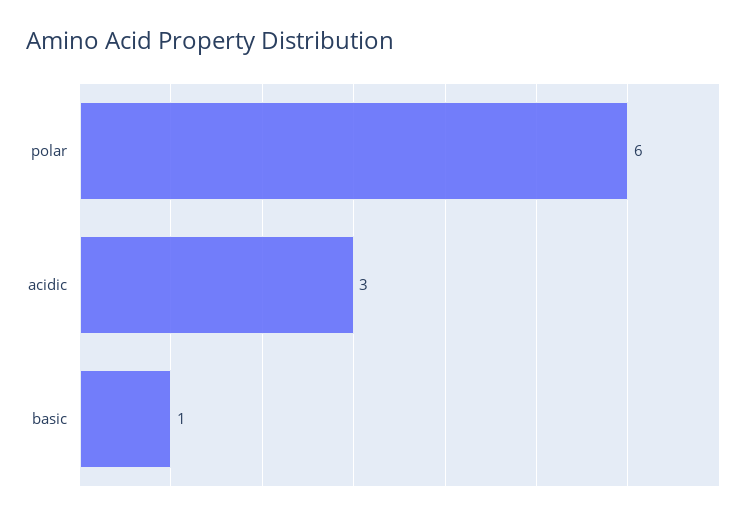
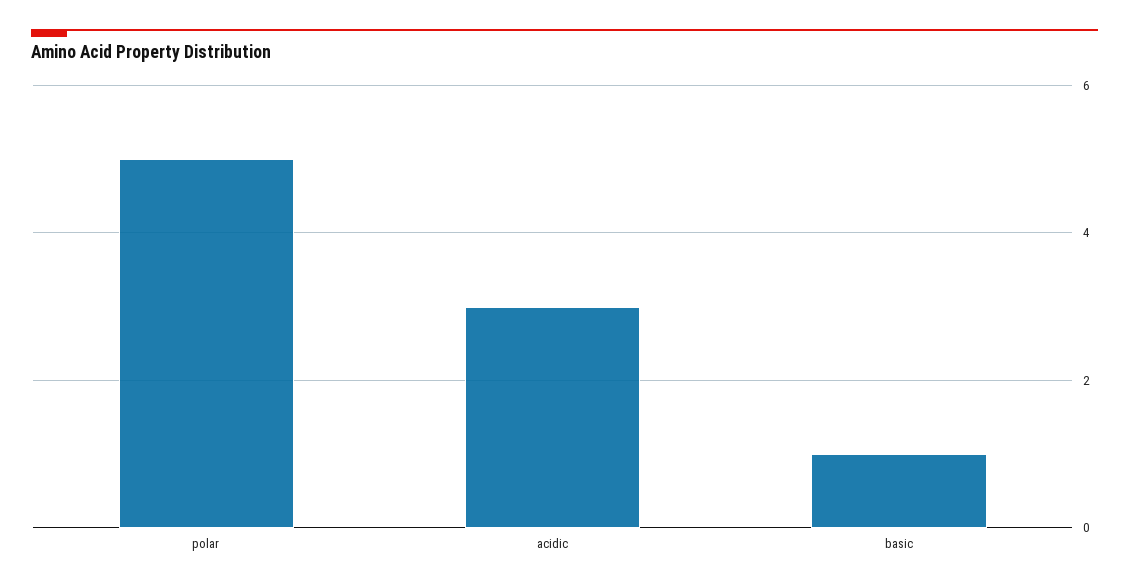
  {
-   "polar": 6,
+   "polar": 5,
    "acidic": 3,
    "basic": 1
  }

